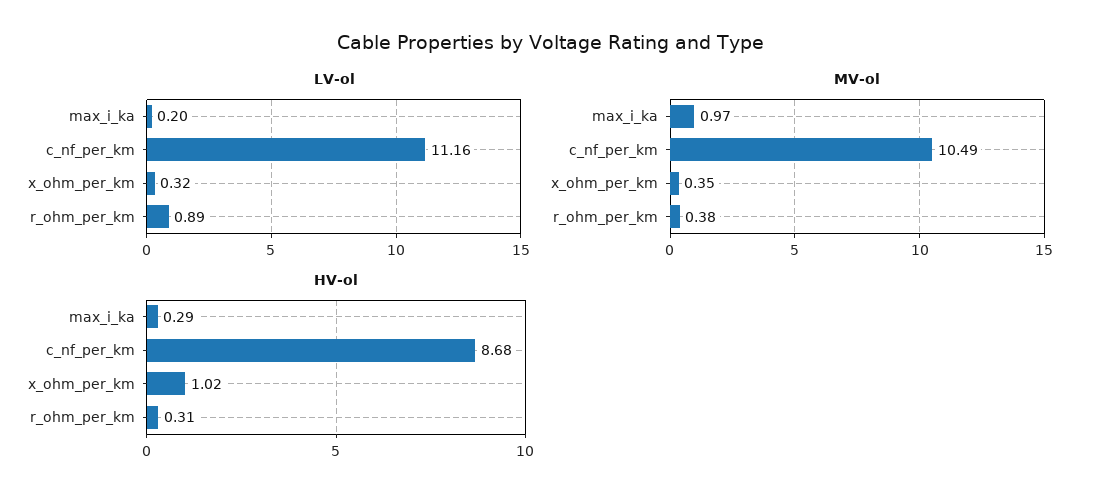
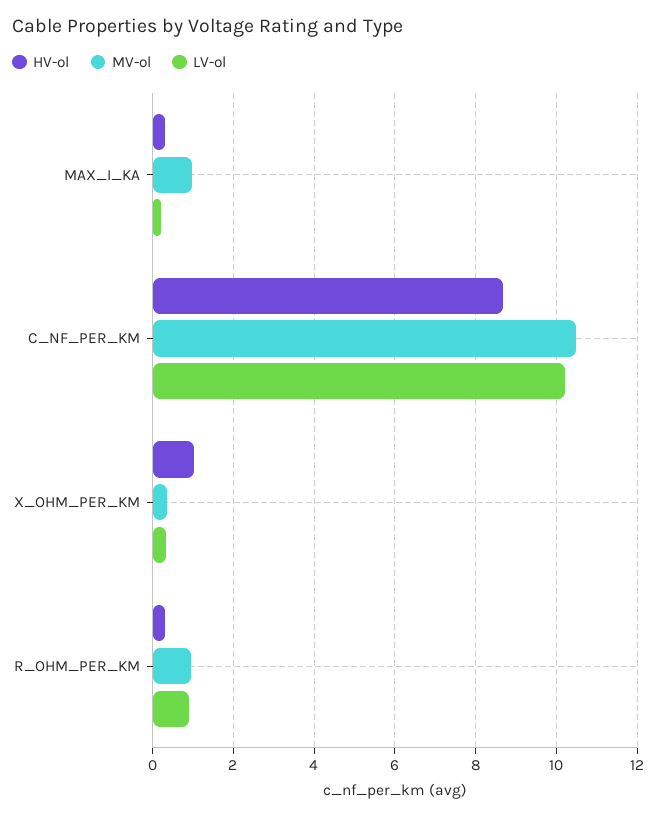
  {
    "LV-ol": {
      "max_i_ka": 0.2,
-     "c_nf_per_km": 11.16,
+     "c_nf_per_km": 10.2,
      "x_ohm_per_km": 0.32,
      "r_ohm_per_km": 0.89
    },
    "MV-ol": {
      "max_i_ka": 0.97,
      "c_nf_per_km": 10.49,
      "x_ohm_per_km": 0.35,
-     "r_ohm_per_km": 0.38
+     "r_ohm_per_km": 1
    },
    "HV-ol": {
      "max_i_ka": 0.29,
      "c_nf_per_km": 8.68,
      "x_ohm_per_km": 1.02,
      "r_ohm_per_km": 0.31
    }
  }

